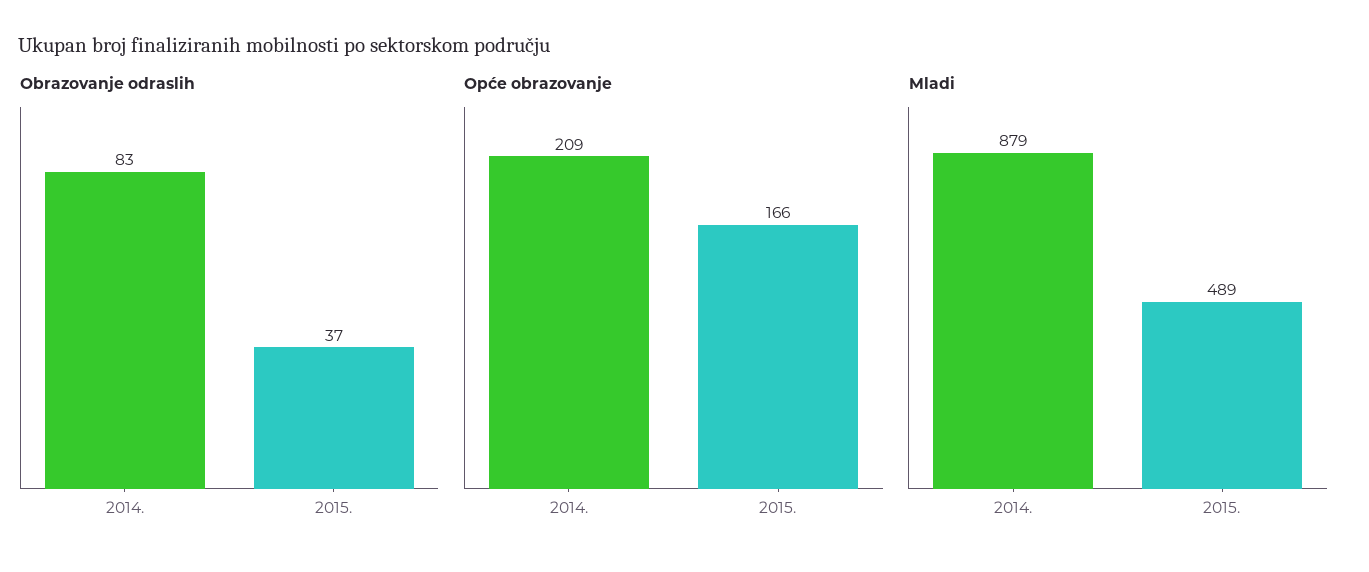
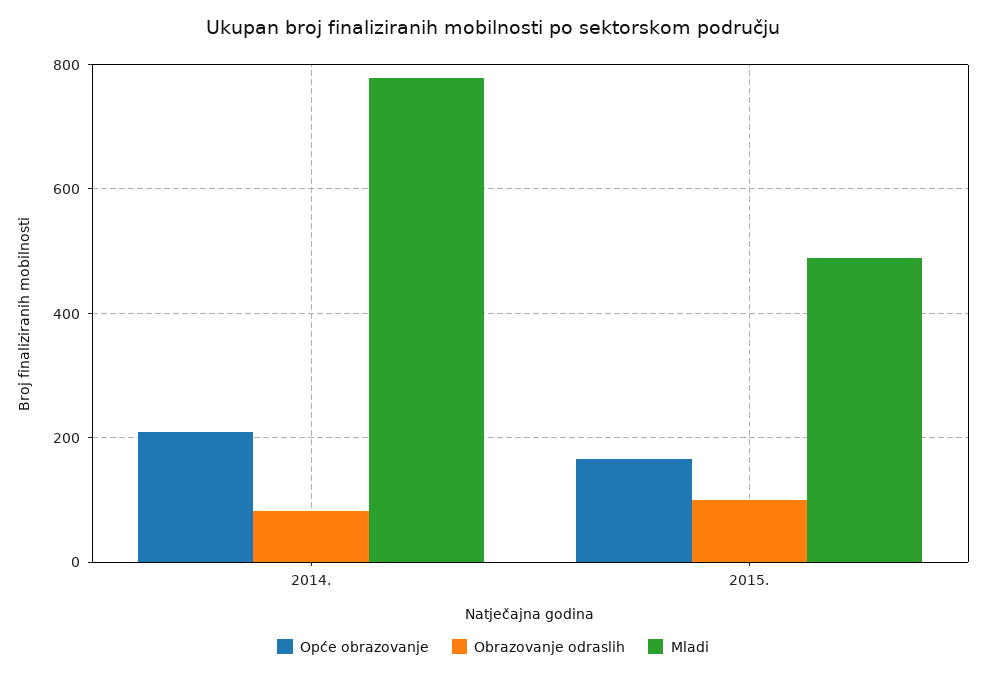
  {
    "Obrazovanje odraslih": {
      "2014.": 83,
-     "2015.": 37
+     "2015.": 100
    },
    "Opće obrazovanje": {
      "2014.": 209,
      "2015.": 166
    },
    "Mladi": {
-     "2014.": 879,
+     "2014.": 780,
      "2015.": 489
    }
  }

